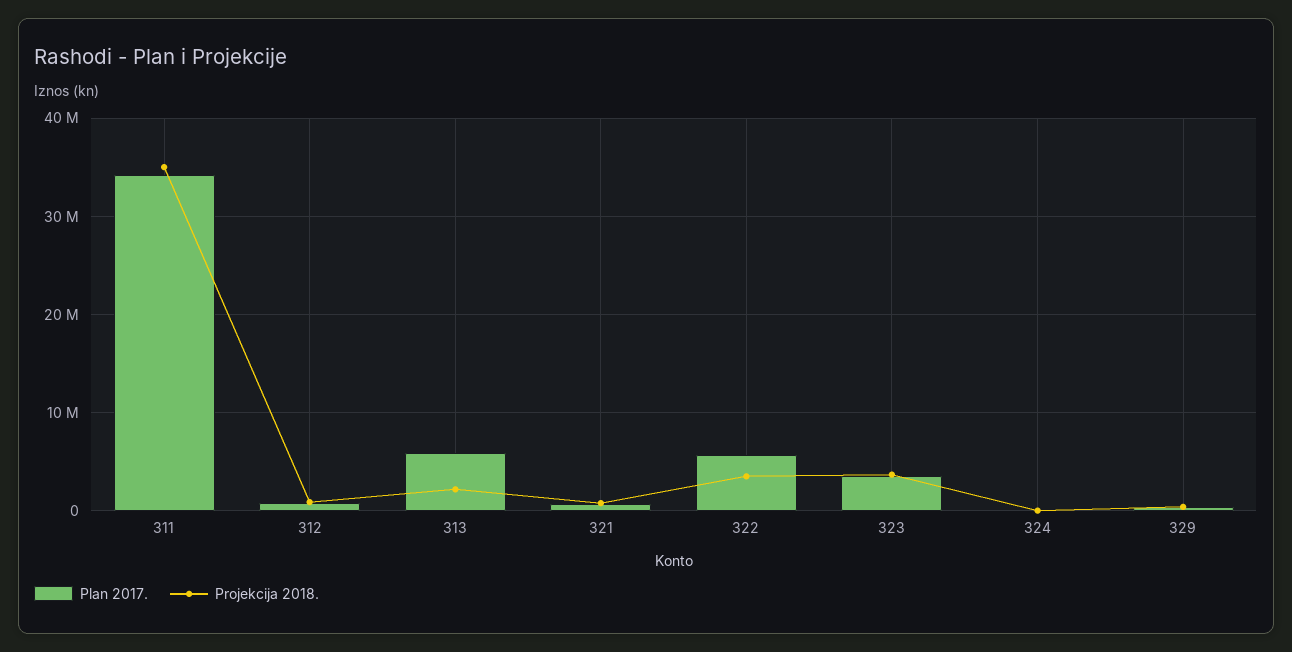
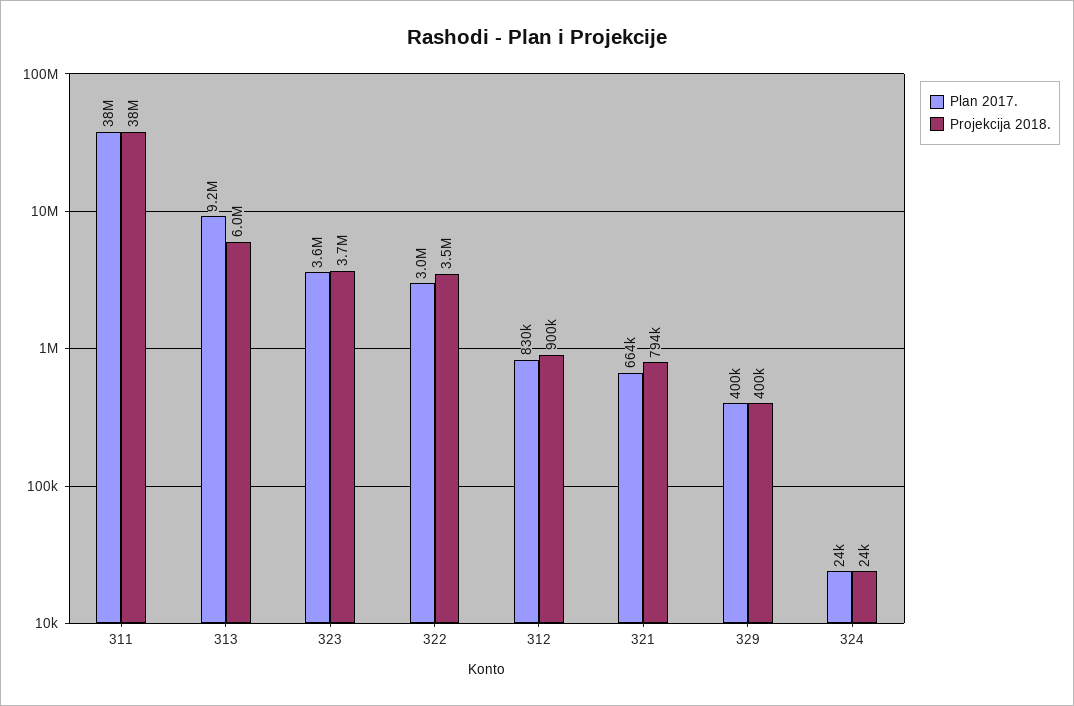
  {
    "Plan 2017.": {
-     "311": 34000000,
+     "311": 38000000,
      "312": 830000,
-     "313": 6000000,
+     "313": 9200000,
      "321": 664000,
-     "322": 6000000,
+     "322": 3000000,
      "323": 3600000,
      "324": 24000,
      "329": 400000
    },
    "Projekcija 2018.": {
-     "311": 35000000,
+     "311": 38000000,
      "312": 900000,
-     "313": 2000000,
+     "313": 6000000,
      "321": 794000,
      "322": 3500000,
      "323": 3700000,
      "324": 24000,
      "329": 400000
    }
  }

